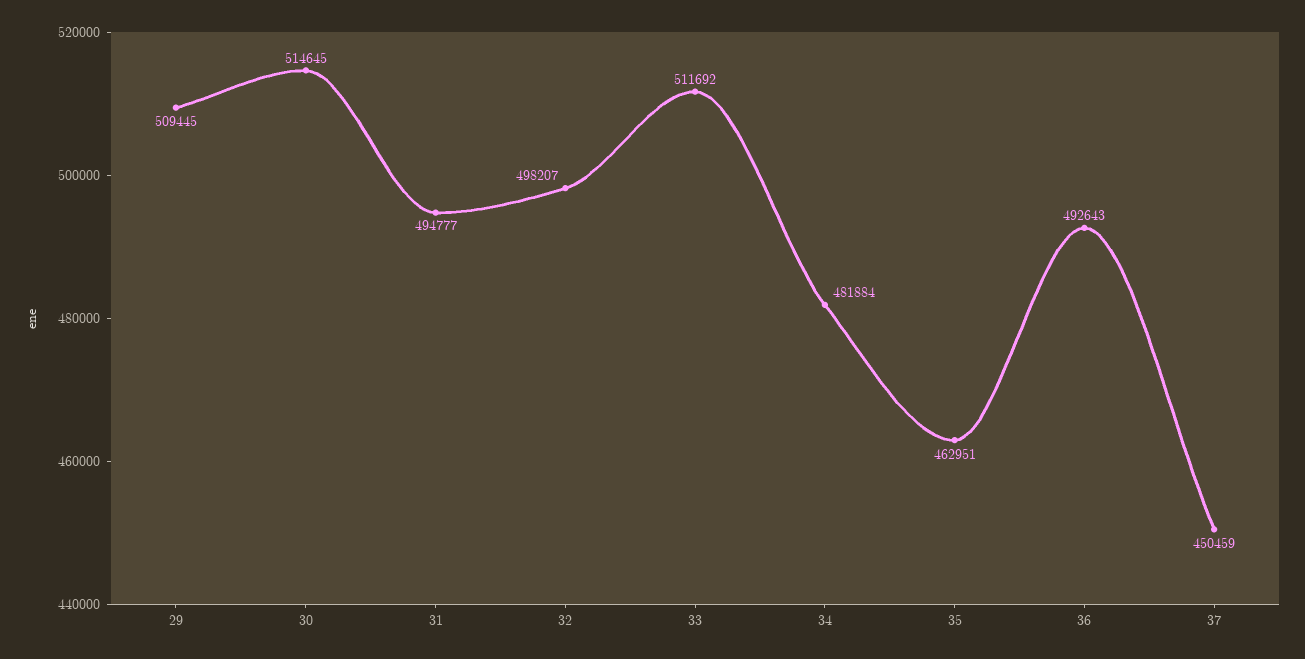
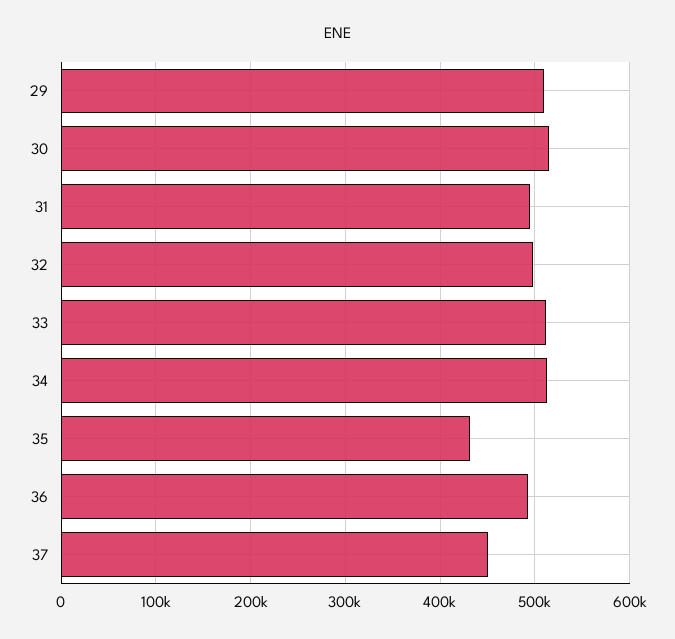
  {
    "29": 509445,
    "30": 514645,
    "31": 494777,
    "32": 498207,
    "33": 511692,
-   "34": 481884,
+   "34": 510000,
-   "35": 462951,
+   "35": 430000,
    "36": 492643,
    "37": 450459
  }

